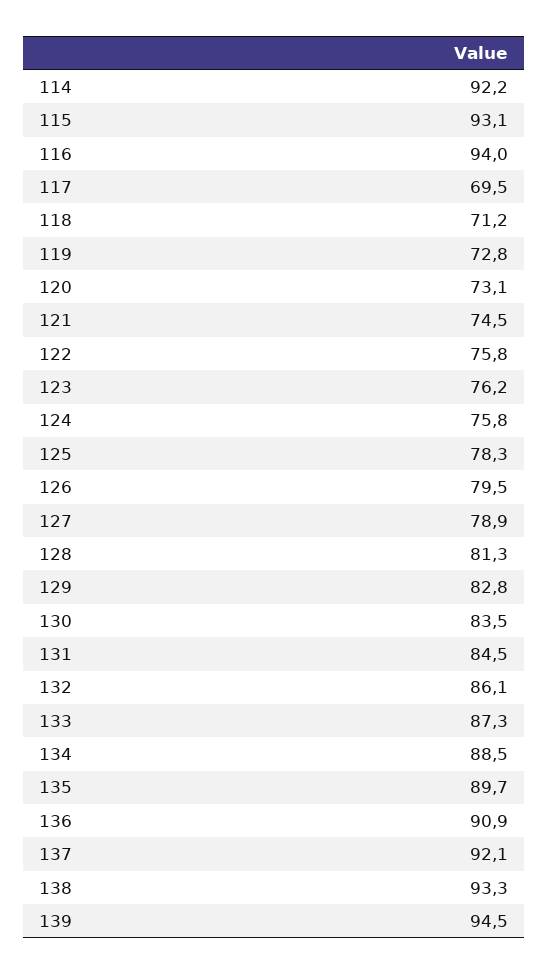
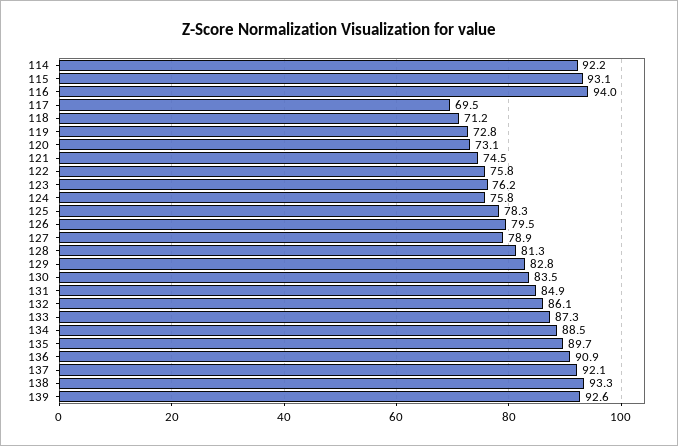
  {
    "114": 92.2,
    "115": 93.1,
    "116": 94,
    "117": 69.5,
    "118": 71.2,
    "119": 72.8,
    "120": 73.1,
    "121": 74.5,
    "122": 75.8,
    "123": 76.2,
    "124": 75.8,
    "125": 78.3,
    "126": 79.5,
    "127": 78.9,
    "128": 81.3,
    "129": 82.8,
    "130": 83.5,
-   "131": 84.5,
+   "131": 84.9,
    "132": 86.1,
    "133": 87.3,
    "134": 88.5,
    "135": 89.7,
    "136": 90.9,
    "137": 92.1,
    "138": 93.3,
-   "139": 94.5
+   "139": 92.6
  }

